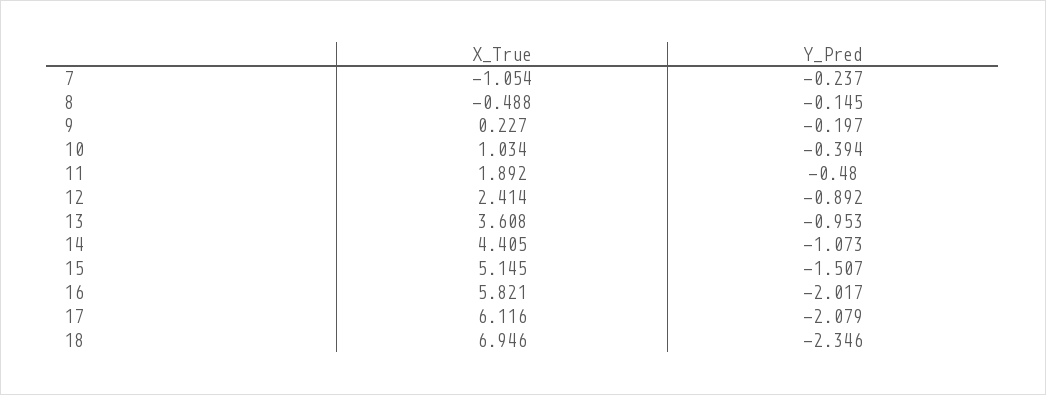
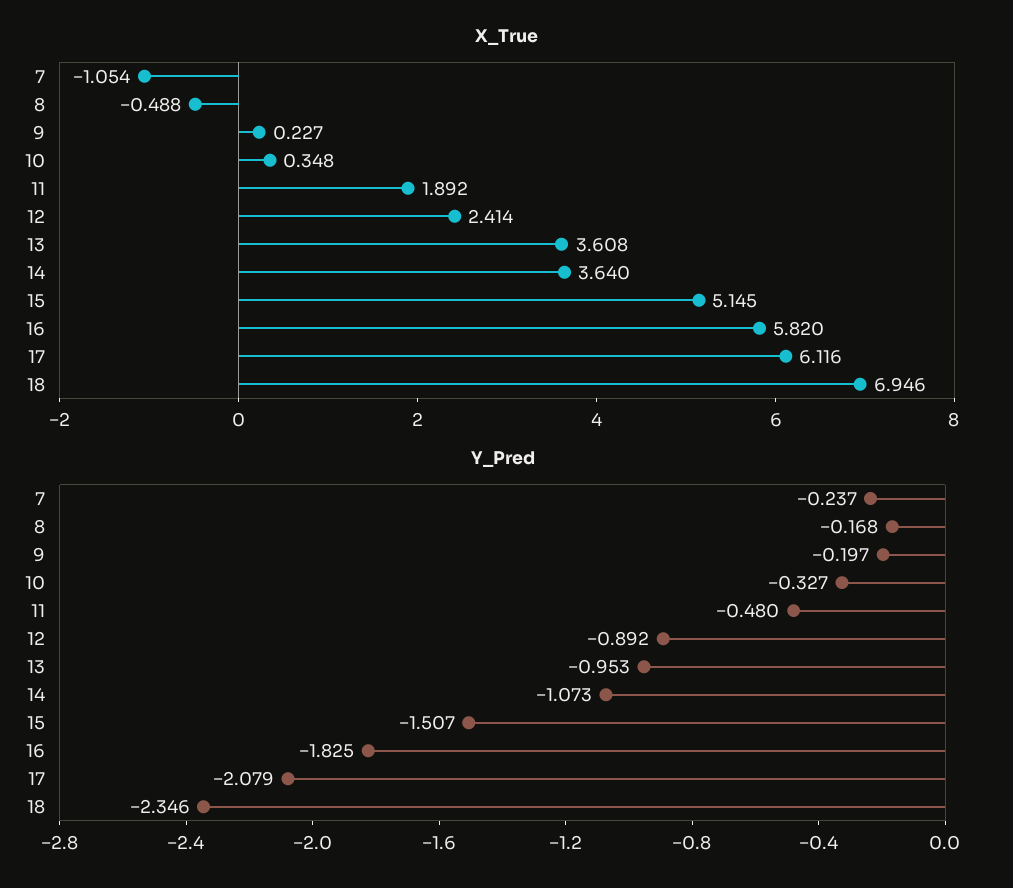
  {
    "X_True": {
      "7": -1.054,
      "8": -0.488,
      "9": 0.227,
-     "10": 1.034,
+     "10": 0.348,
      "11": 1.892,
      "12": 2.414,
      "13": 3.608,
-     "14": 4.405,
+     "14": 3.64,
      "15": 5.145,
-     "16": 5.821,
+     "16": 5.82,
      "17": 6.116,
      "18": 6.946
    },
    "Y_Pred": {
      "7": -0.237,
-     "8": -0.145,
+     "8": -0.168,
      "9": -0.197,
-     "10": -0.394,
+     "10": -0.327,
      "11": -0.48,
      "12": -0.892,
      "13": -0.953,
      "14": -1.073,
      "15": -1.507,
-     "16": -2.017,
+     "16": -1.825,
      "17": -2.079,
      "18": -2.346
    }
  }

